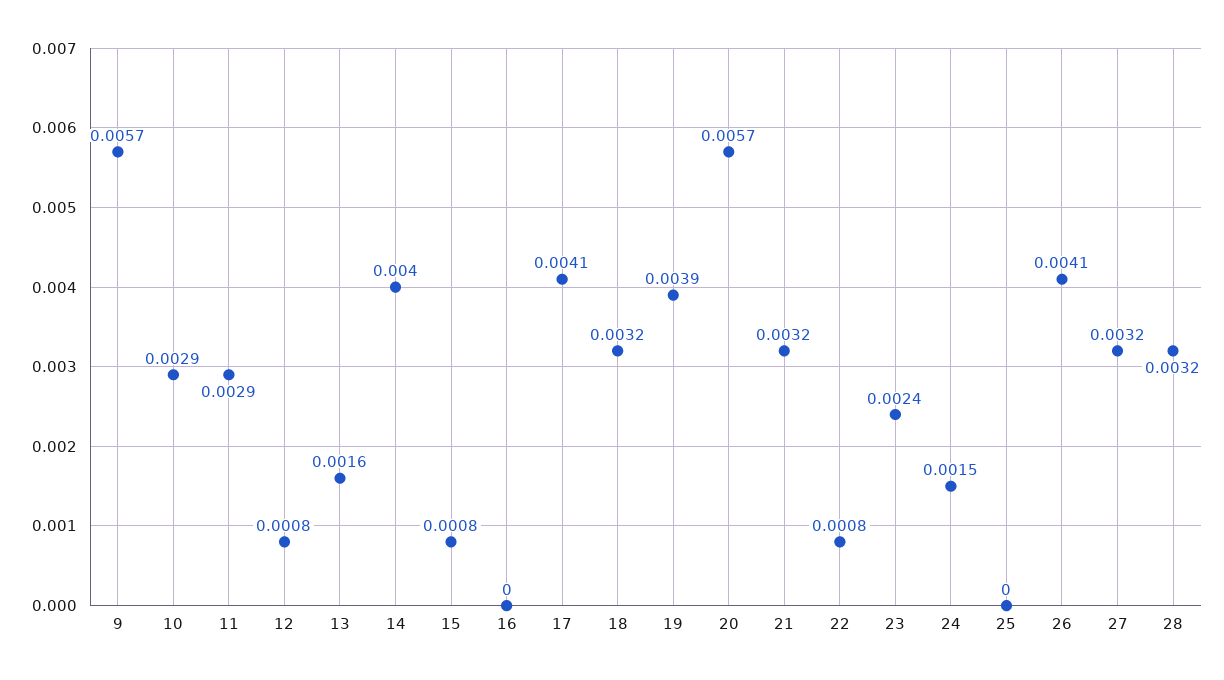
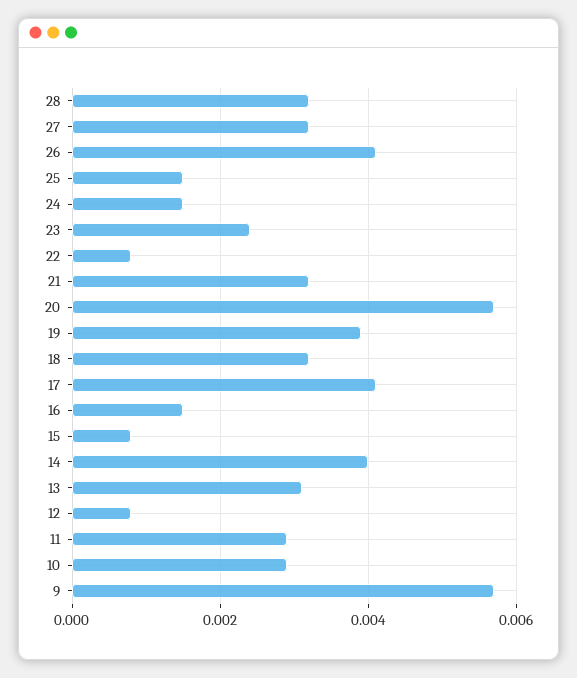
  {
    "9": 0.0057,
    "10": 0.0029,
    "11": 0.0029,
    "12": 0.0008,
-   "13": 0.0016,
+   "13": 0.003,
    "14": 0.004,
    "15": 0.0008,
-   "16": 0,
+   "16": 0.0015,
    "17": 0.0041,
    "18": 0.0032,
    "19": 0.0039,
    "20": 0.0057,
    "21": 0.0032,
    "22": 0.0008,
    "23": 0.0024,
    "24": 0.0015,
-   "25": 0,
+   "25": 0.0015,
    "26": 0.0041,
    "27": 0.0032,
    "28": 0.0032
  }

